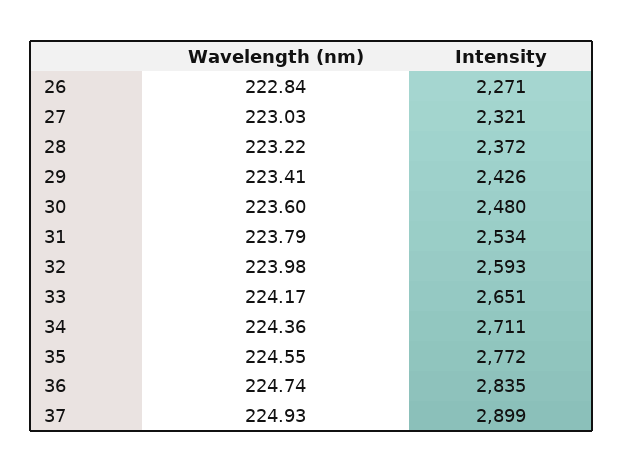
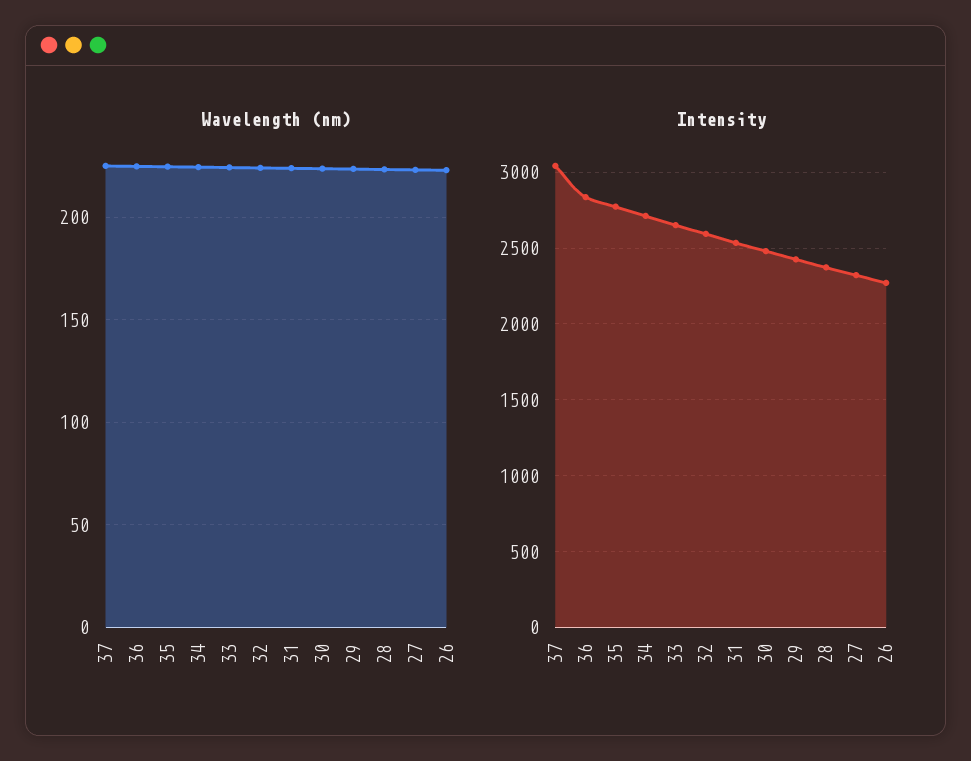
  {
    "Wavelength (nm)": {
      "26": 222.84,
      "27": 223.03,
      "28": 223.22,
      "29": 223.41,
      "30": 223.6,
      "31": 223.79,
      "32": 223.98,
      "33": 224.17,
      "34": 224.36,
      "35": 224.55,
      "36": 224.74,
      "37": 224.93
    },
    "Intensity": {
      "26": 2271,
      "27": 2321,
      "28": 2372,
      "29": 2426,
      "30": 2480,
      "31": 2534,
      "32": 2593,
      "33": 2651,
      "34": 2711,
      "35": 2772,
      "36": 2835,
-     "37": 2899
+     "37": 3050
    }
  }

